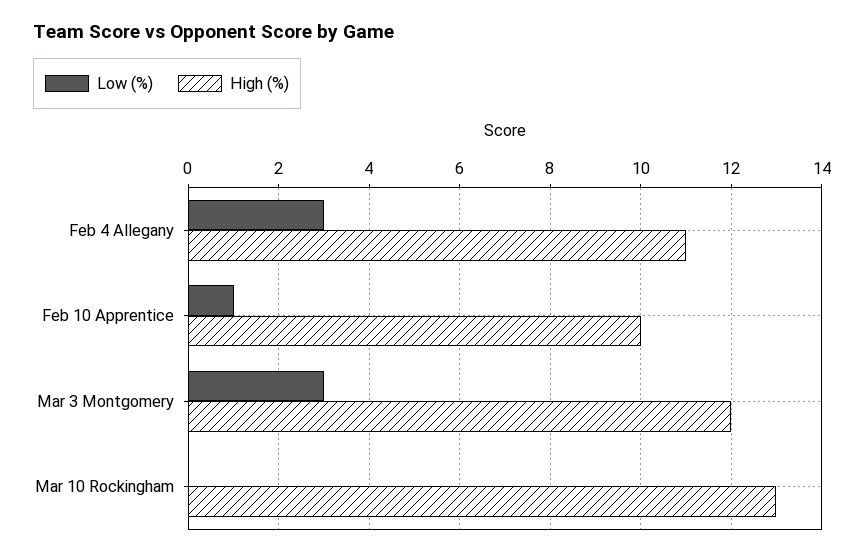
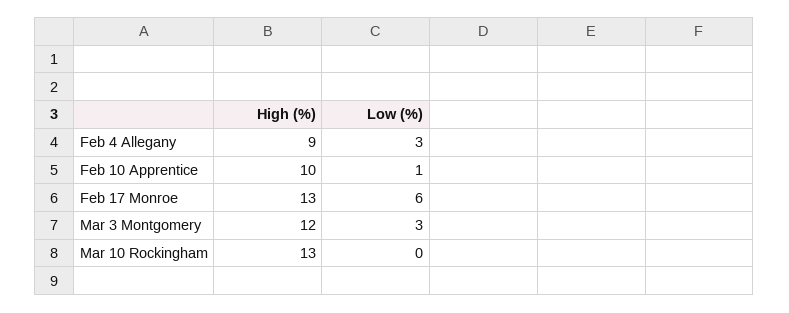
  {
    "Low (%)": {
      "Feb 4 Allegany": 3,
      "Feb 10 Apprentice": 1,
      "Mar 3 Montgomery": 3,
-     "Mar 10 Rockingham": 0
+     "Mar 10 Rockingham": 0,
+     "Feb 17 Monroe": 6
    },
    "High (%)": {
-     "Feb 4 Allegany": 11,
+     "Feb 4 Allegany": 9,
      "Feb 10 Apprentice": 10,
      "Mar 3 Montgomery": 12,
-     "Mar 10 Rockingham": 13
+     "Mar 10 Rockingham": 13,
+     "Feb 17 Monroe": 13
    }
  }

